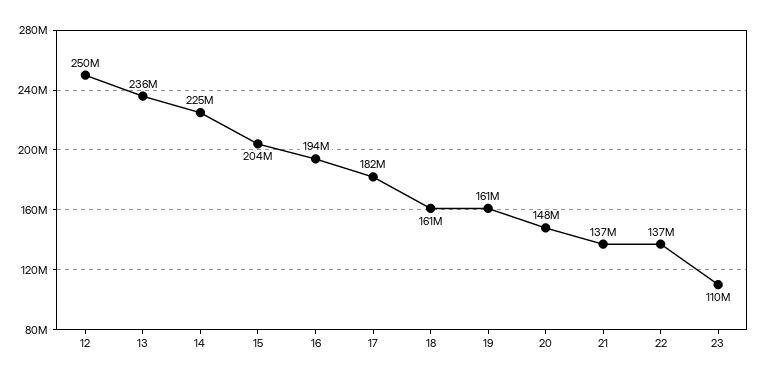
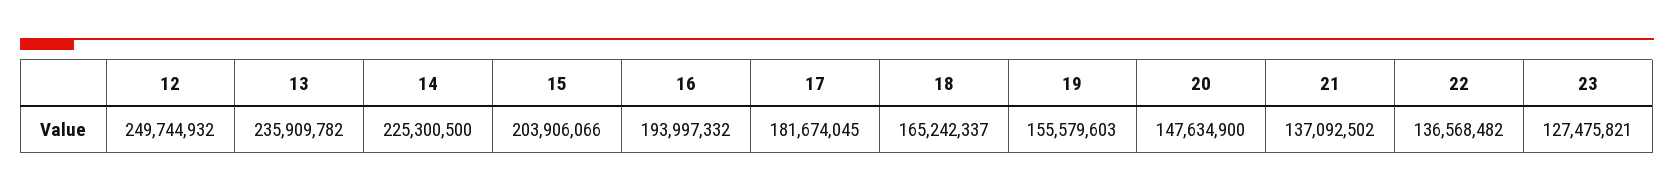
  {
    "12": 249744932,
    "13": 235909782,
    "14": 225300500,
    "15": 203906066,
    "16": 193997332,
    "17": 181674045,
-   "18": 161000000,
+   "18": 165242337,
-   "19": 161000000,
+   "19": 155579603,
    "20": 147634900,
    "21": 137092502,
    "22": 136568482,
-   "23": 110000000
+   "23": 127475821
  }

